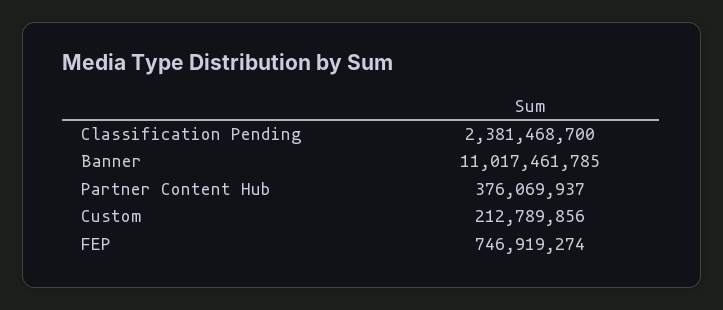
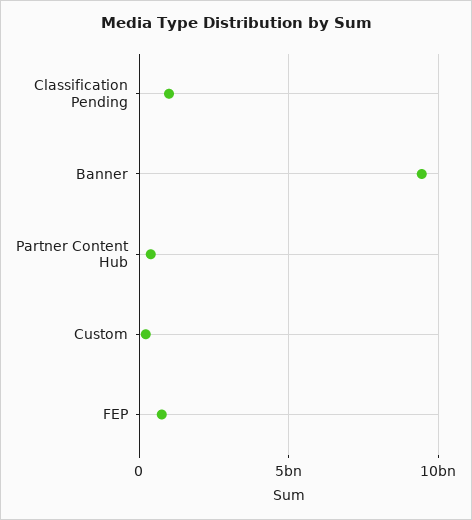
  {
-   "Classification Pending": 2381468700,
+   "Classification Pending": 1000000000,
-   "Banner": 11017461785,
+   "Banner": 9500000000,
    "Partner Content Hub": 376069937,
    "Custom": 212789856,
    "FEP": 746919274
  }

